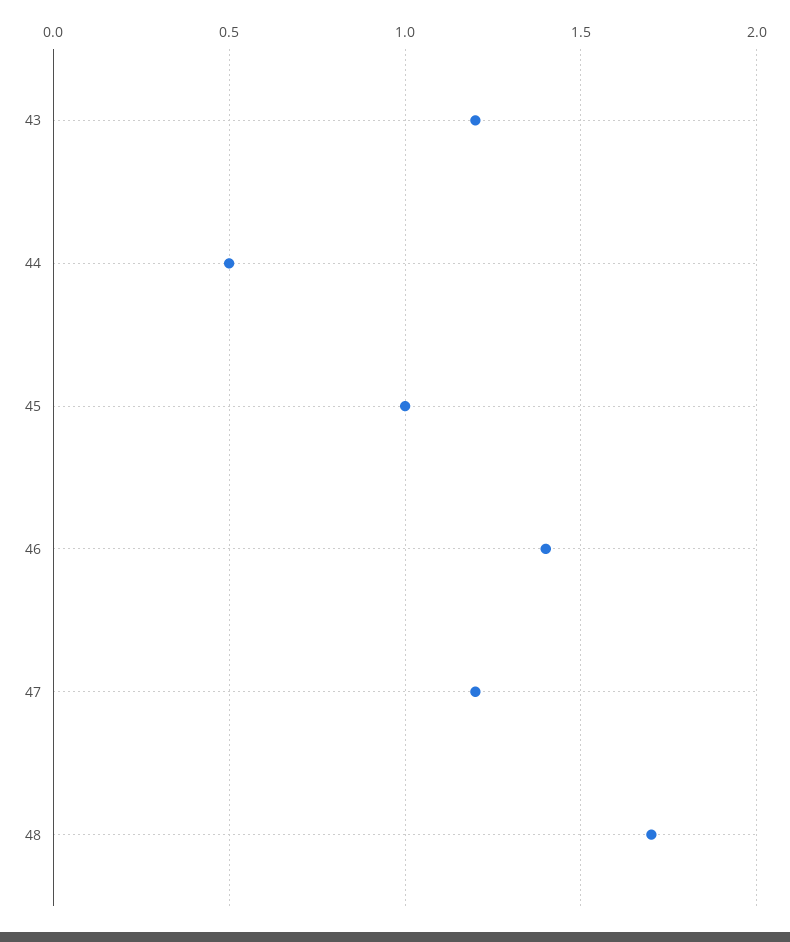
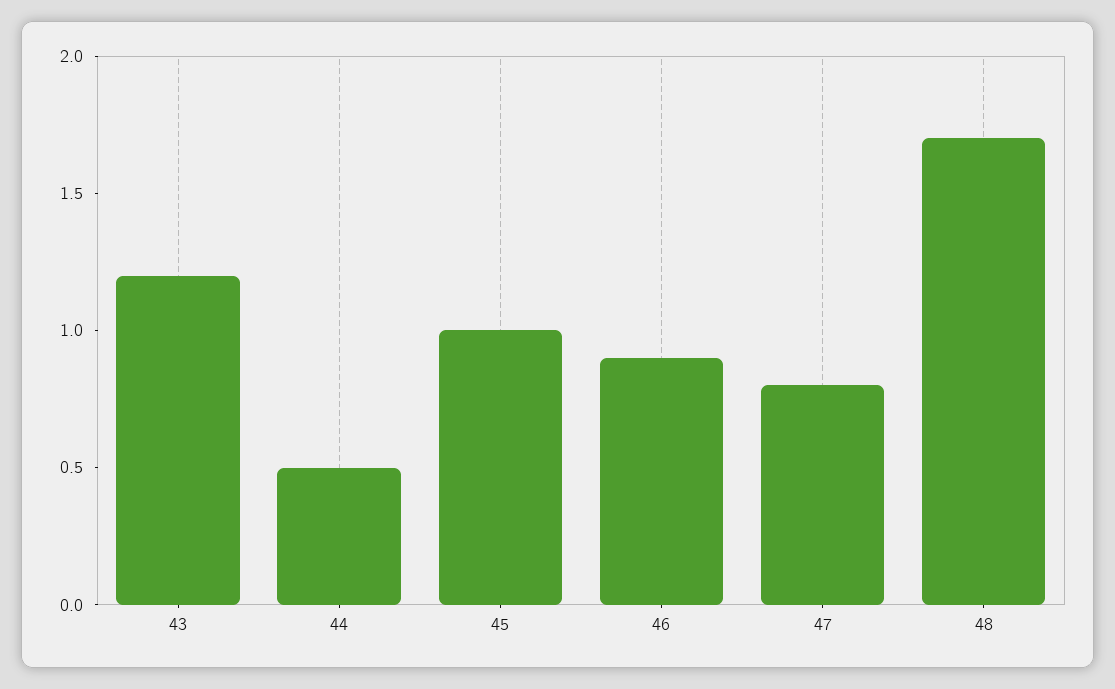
  {
    "43": 1.2,
    "44": 0.5,
    "45": 1,
-   "46": 1.4,
+   "46": 0.9,
-   "47": 1.2,
+   "47": 0.8,
    "48": 1.7
  }

